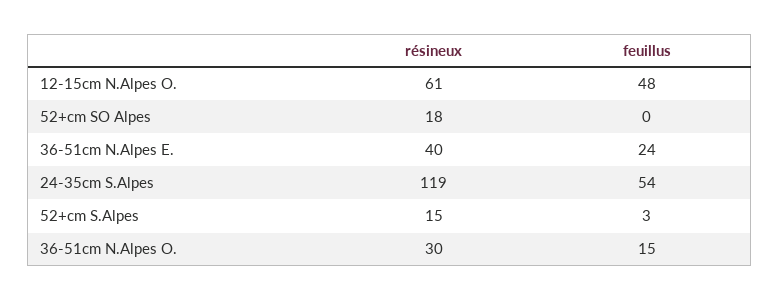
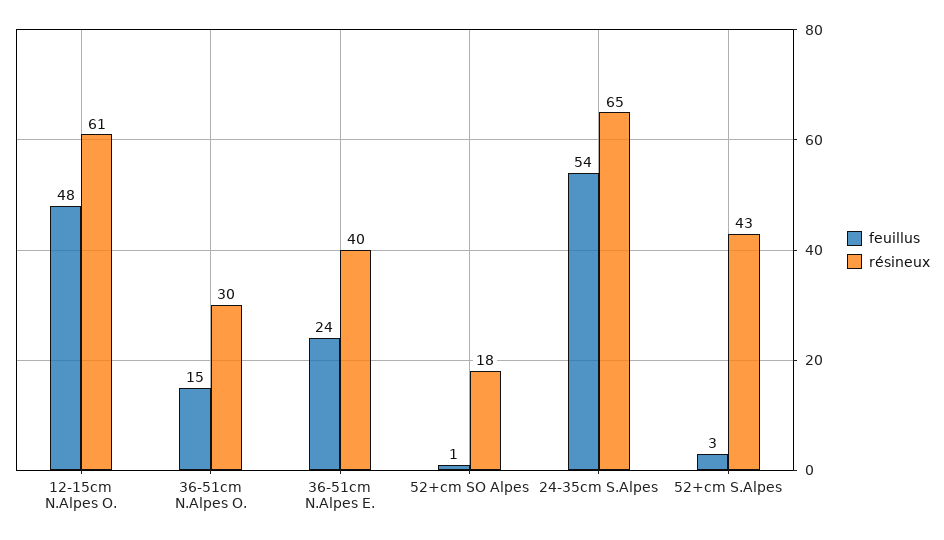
  {
    "résineux": {
      "12-15cm N.Alpes O.": 61,
      "52+cm SO Alpes": 18,
      "36-51cm N.Alpes E.": 40,
-     "24-35cm S.Alpes": 119,
+     "24-35cm S.Alpes": 65,
-     "52+cm S.Alpes": 15,
+     "52+cm S.Alpes": 43,
      "36-51cm N.Alpes O.": 30
    },
    "feuillus": {
      "12-15cm N.Alpes O.": 48,
-     "52+cm SO Alpes": 0,
+     "52+cm SO Alpes": 1,
      "36-51cm N.Alpes E.": 24,
      "24-35cm S.Alpes": 54,
      "52+cm S.Alpes": 3,
      "36-51cm N.Alpes O.": 15
    }
  }

